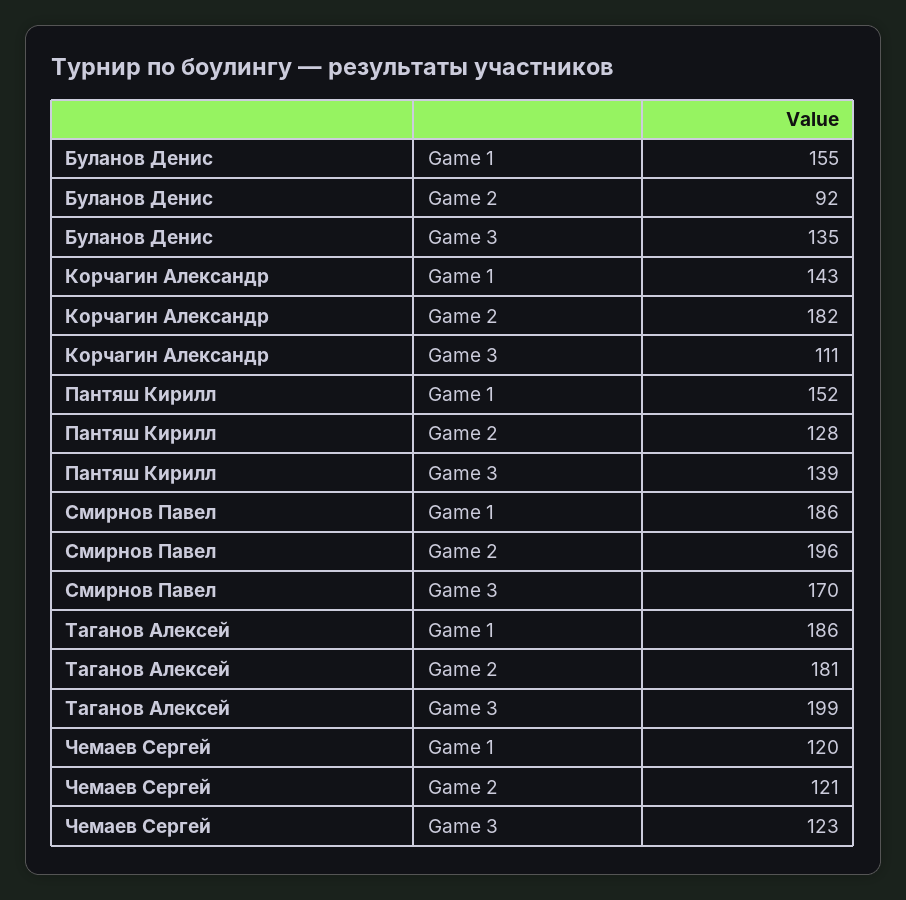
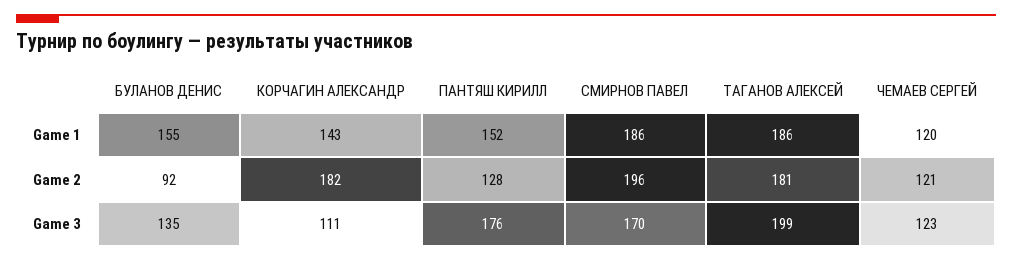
  {
    "Буланов Денис": {
      "Game 1": 155,
      "Game 2": 92,
      "Game 3": 135
    },
    "Корчагин Александр": {
      "Game 1": 143,
      "Game 2": 182,
      "Game 3": 111
    },
    "Пантяш Кирилл": {
      "Game 1": 152,
      "Game 2": 128,
-     "Game 3": 139
+     "Game 3": 176
    },
    "Смирнов Павел": {
      "Game 1": 186,
      "Game 2": 196,
      "Game 3": 170
    },
    "Таганов Алексей": {
      "Game 1": 186,
      "Game 2": 181,
      "Game 3": 199
    },
    "Чемаев Сергей": {
      "Game 1": 120,
      "Game 2": 121,
      "Game 3": 123
    }
  }

